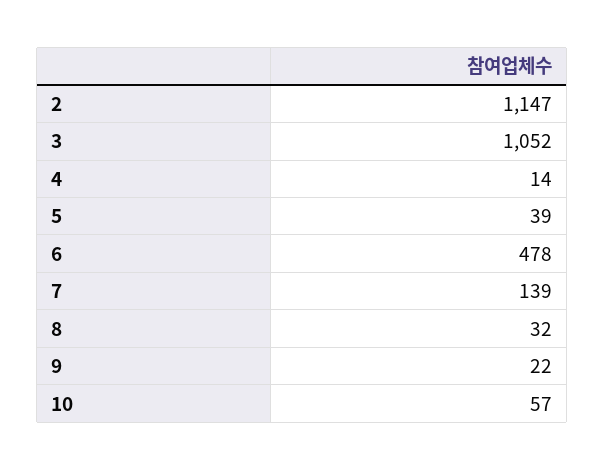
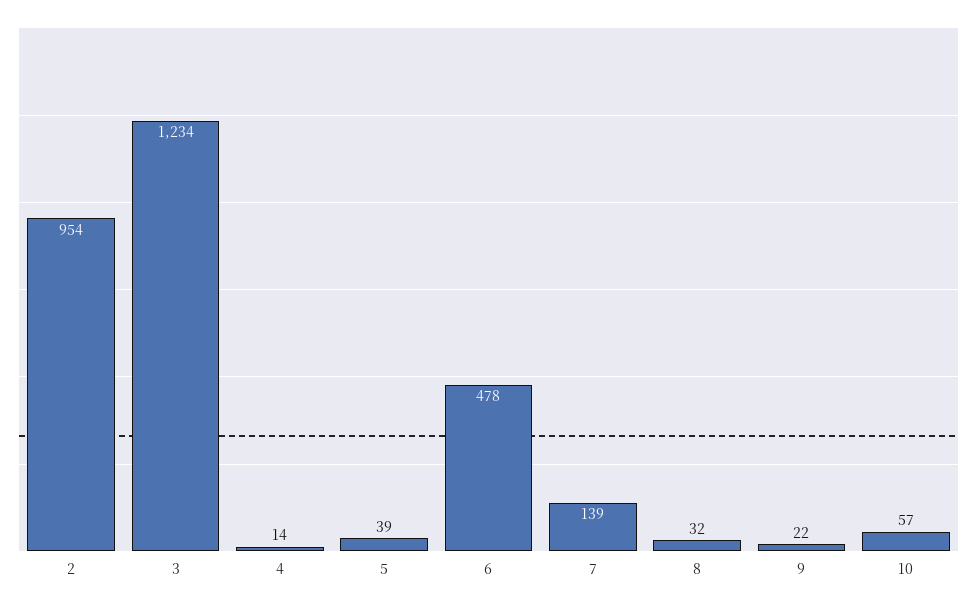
  {
-   "2": 1147,
+   "2": 954,
-   "3": 1052,
+   "3": 1234,
    "4": 14,
    "5": 39,
    "6": 478,
    "7": 139,
    "8": 32,
    "9": 22,
    "10": 57
  }

